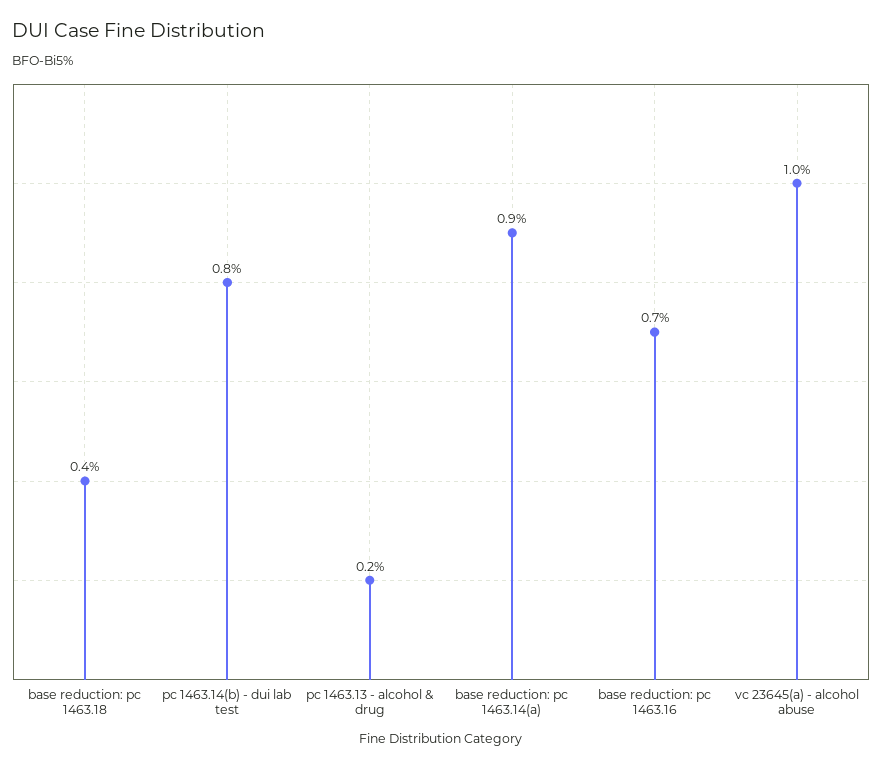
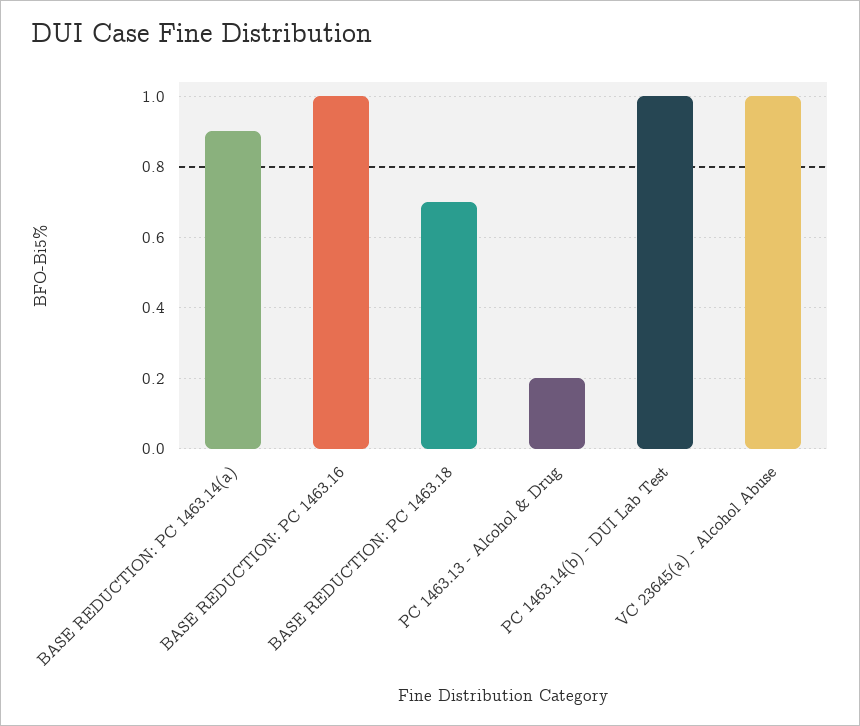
  {
-   "base reduction: pc 1463.18": 0.4,
+   "base reduction: pc 1463.18": 0.7,
-   "pc 1463.14(b) - dui lab test": 0.8,
+   "pc 1463.14(b) - dui lab test": 1,
    "pc 1463.13 - alcohol & drug": 0.2,
    "base reduction: pc 1463.14(a)": 0.9,
-   "base reduction: pc 1463.16": 0.7,
+   "base reduction: pc 1463.16": 1,
    "vc 23645(a) - alcohol abuse": 1
  }

